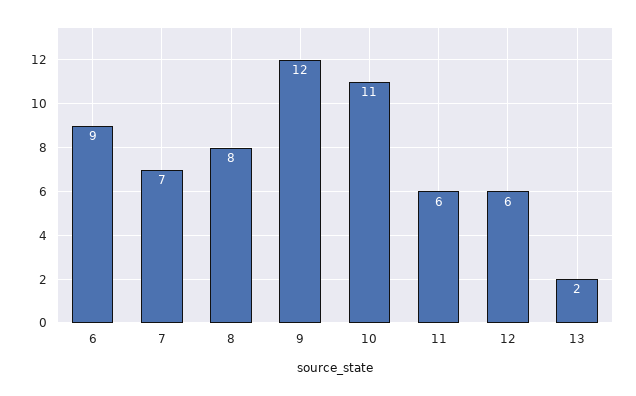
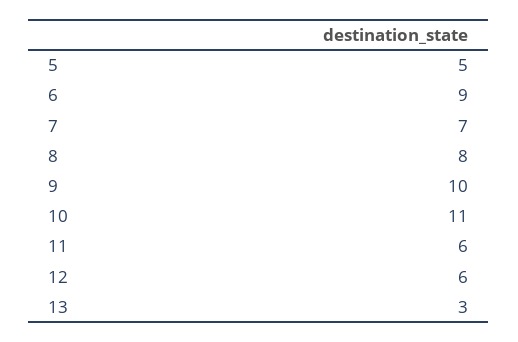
  {
    "6": 9,
    "7": 7,
    "8": 8,
-   "9": 12,
+   "9": 10,
    "10": 11,
    "11": 6,
    "12": 6,
-   "13": 2
+   "13": 3,
+   "5": 5
  }

